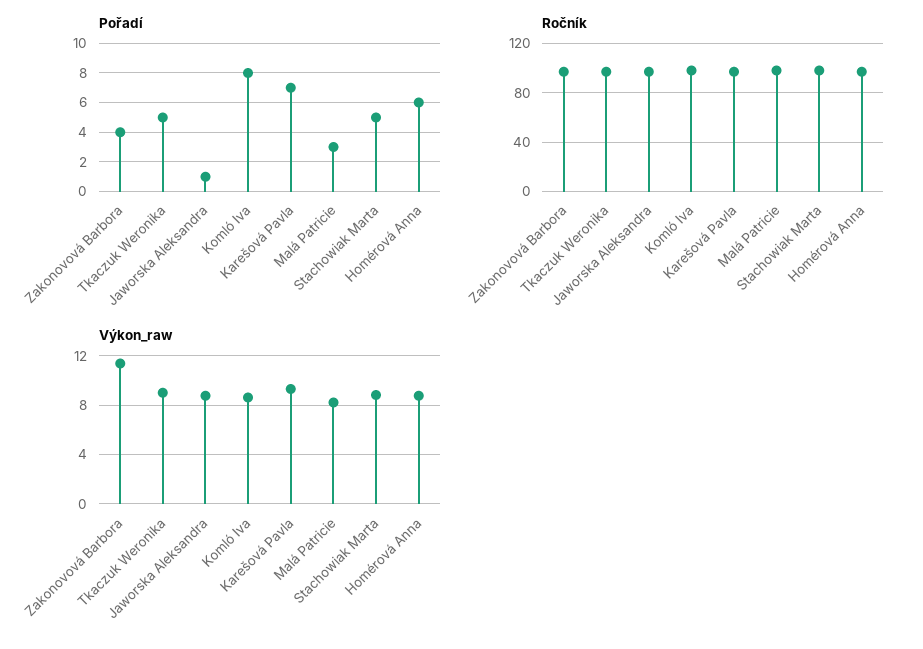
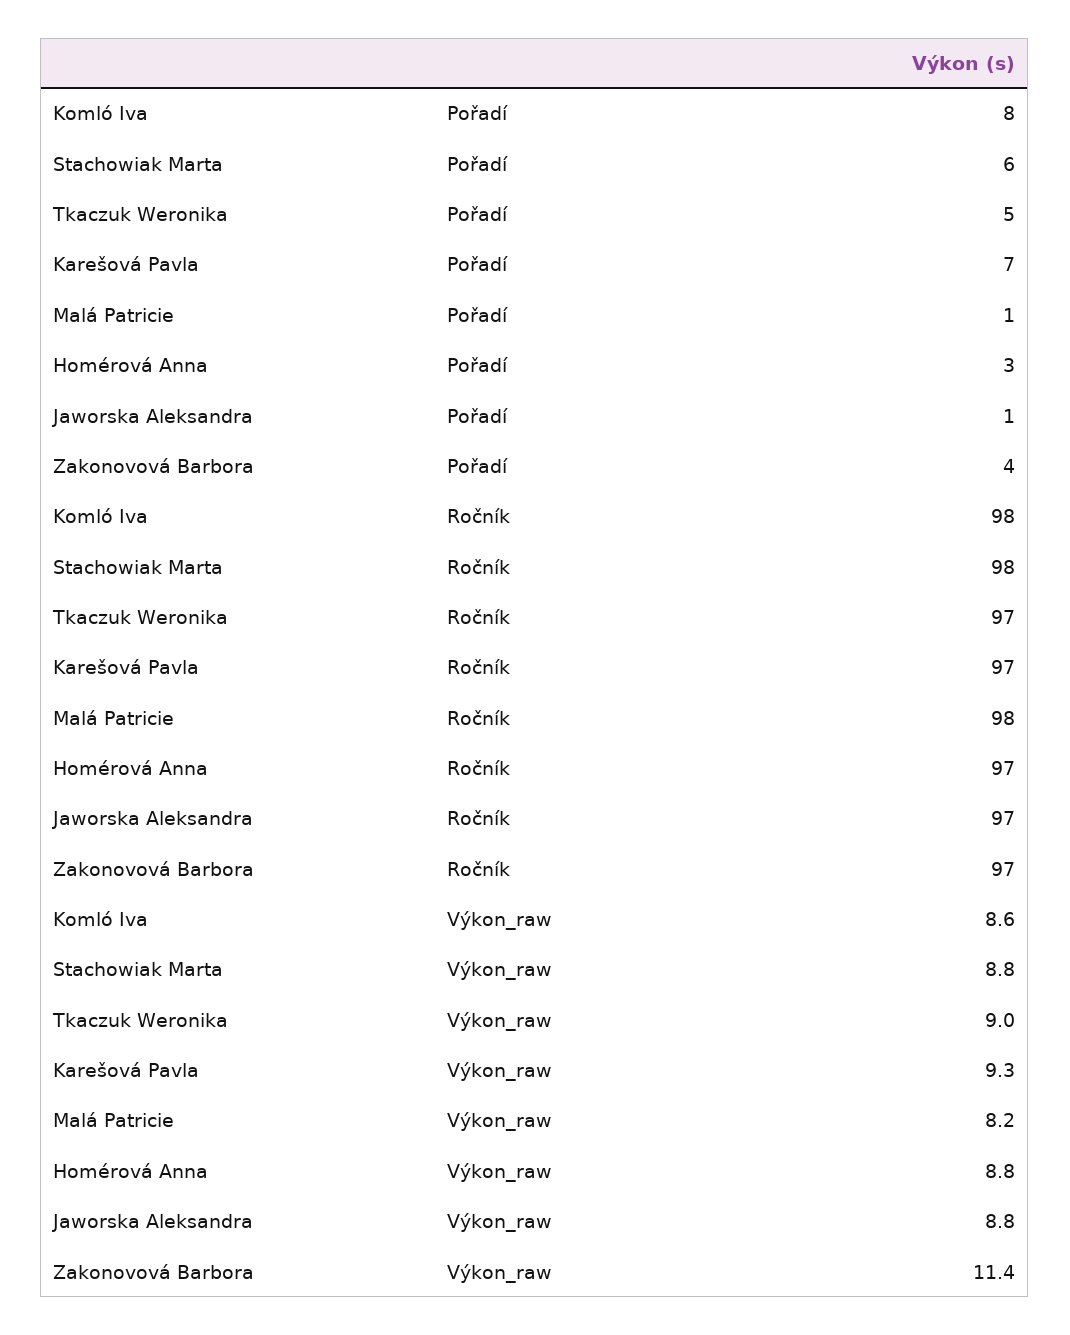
  {
    "Pořadí": {
      "Zakonovová Barbora": 4,
      "Tkaczuk Weronika": 5,
      "Jaworska Aleksandra": 1,
      "Komló Iva": 8,
      "Karešová Pavla": 7,
-     "Malá Patricie": 3,
+     "Malá Patricie": 1,
-     "Stachowiak Marta": 5,
+     "Stachowiak Marta": 6,
-     "Homérová Anna": 6
+     "Homérová Anna": 3
    },
    "Ročník": {
      "Zakonovová Barbora": 97,
      "Tkaczuk Weronika": 97,
      "Jaworska Aleksandra": 97,
      "Komló Iva": 98,
      "Karešová Pavla": 97,
      "Malá Patricie": 98,
      "Stachowiak Marta": 98,
      "Homérová Anna": 97
    },
    "Výkon_raw": {
      "Zakonovová Barbora": 11.4,
      "Tkaczuk Weronika": 9,
      "Jaworska Aleksandra": 8.8,
      "Komló Iva": 8.6,
      "Karešová Pavla": 9.3,
      "Malá Patricie": 8.2,
      "Stachowiak Marta": 8.8,
      "Homérová Anna": 8.8
    }
  }

